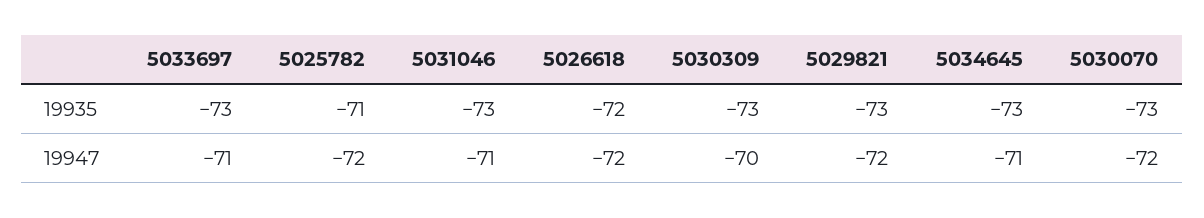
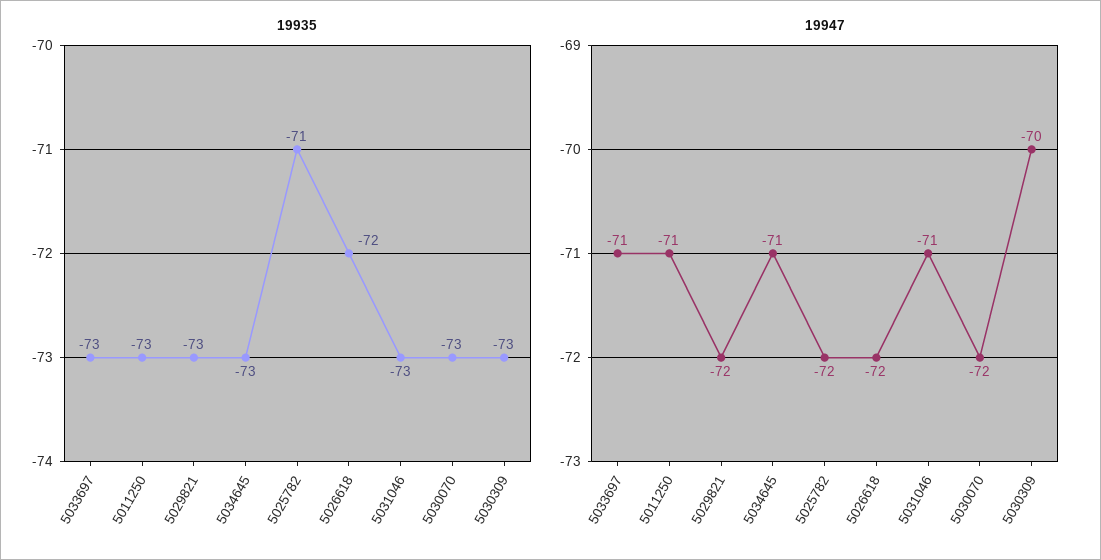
  {
    "19935": {
      "5033697": -73,
      "5025782": -71,
      "5031046": -73,
      "5026618": -72,
      "5030309": -73,
      "5029821": -73,
      "5034645": -73,
-     "5030070": -73
+     "5030070": -73,
+     "5011250": -73
    },
    "19947": {
      "5033697": -71,
      "5025782": -72,
      "5031046": -71,
      "5026618": -72,
      "5030309": -70,
      "5029821": -72,
      "5034645": -71,
-     "5030070": -72
+     "5030070": -72,
+     "5011250": -71
    }
  }

